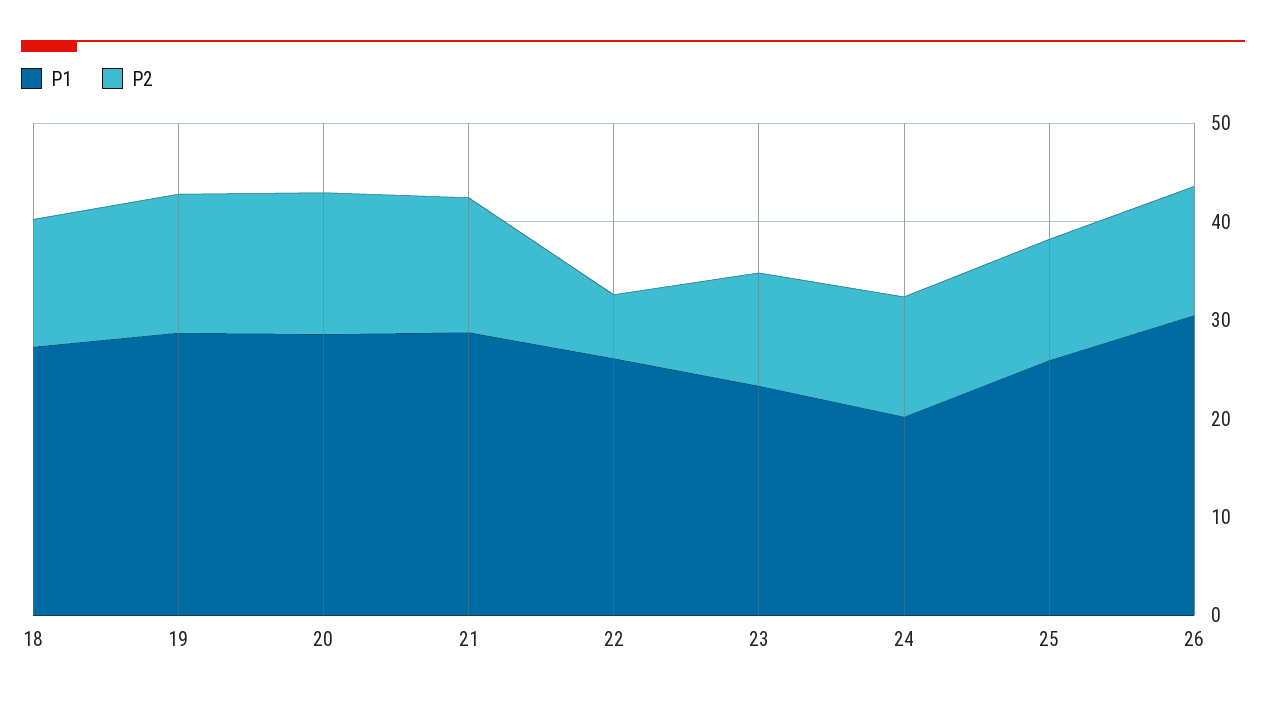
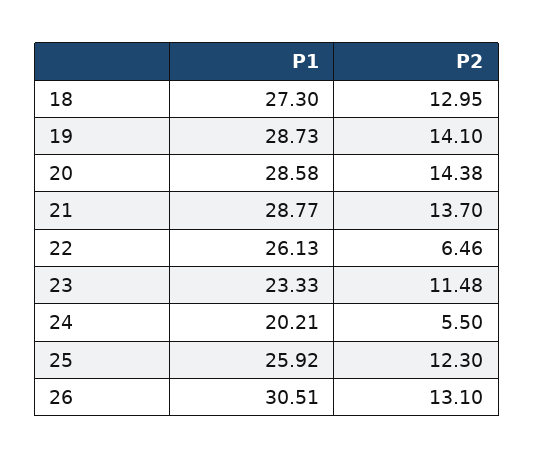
  {
    "P1": {
      "18": 27.3,
      "19": 28.73,
      "20": 28.58,
      "21": 28.77,
      "22": 26.13,
      "23": 23.33,
      "24": 20.21,
      "25": 25.92,
      "26": 30.51
    },
    "P2": {
      "18": 12.95,
      "19": 14.1,
      "20": 14.38,
      "21": 13.7,
      "22": 6.46,
      "23": 11.48,
-     "24": 12,
+     "24": 5.5,
      "25": 12.3,
      "26": 13.1
    }
  }

